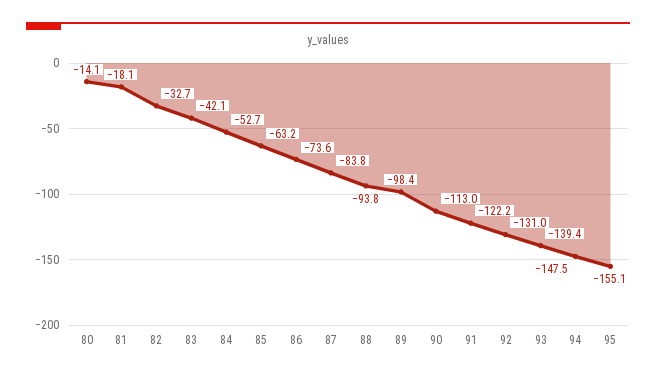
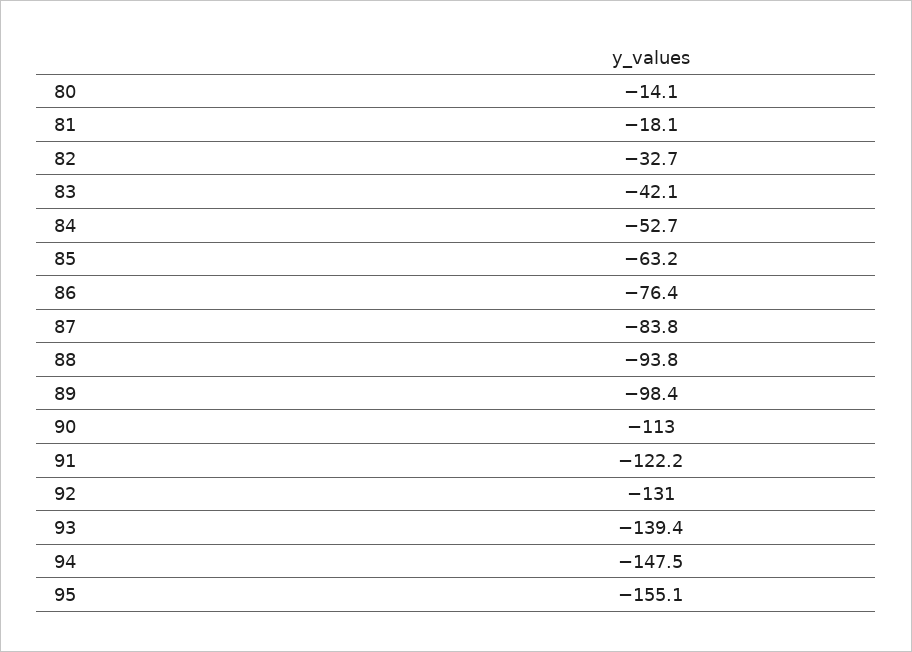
  {
    "80": -14.1,
    "81": -18.1,
    "82": -32.7,
    "83": -42.1,
    "84": -52.7,
    "85": -63.2,
-   "86": -73.6,
+   "86": -76.4,
    "87": -83.8,
    "88": -93.8,
    "89": -98.4,
    "90": -113,
    "91": -122.2,
    "92": -131,
    "93": -139.4,
    "94": -147.5,
    "95": -155.1
  }

